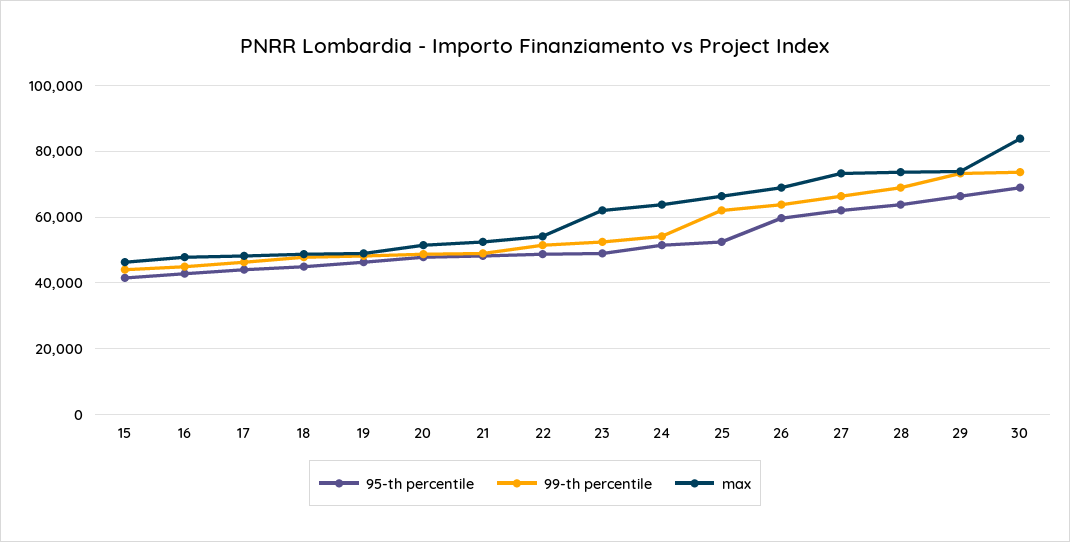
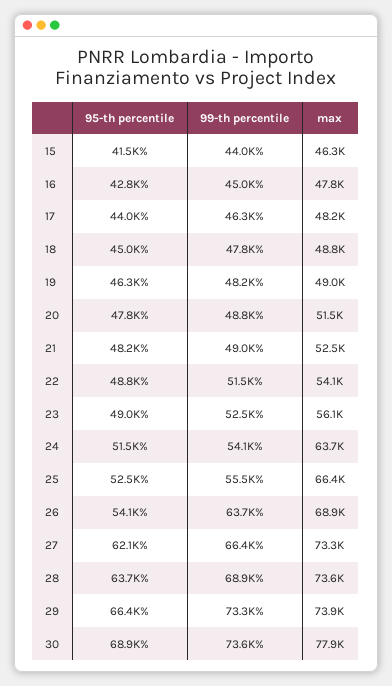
  {
    "95-th percentile": {
      "15": 41500,
      "16": 42800,
      "17": 44000,
      "18": 45000,
      "19": 46300,
      "20": 47800,
      "21": 48200,
      "22": 48800,
      "23": 49000,
      "24": 51500,
      "25": 52500,
-     "26": 60000,
+     "26": 54100,
      "27": 62100,
      "28": 63700,
      "29": 66400,
      "30": 68900
    },
    "99-th percentile": {
      "15": 44000,
      "16": 45000,
      "17": 46300,
      "18": 47800,
      "19": 48200,
      "20": 48800,
      "21": 49000,
      "22": 51500,
      "23": 52500,
      "24": 54100,
-     "25": 62000,
+     "25": 55500,
      "26": 63700,
      "27": 66400,
      "28": 68900,
      "29": 73300,
      "30": 73600
    },
    "max": {
      "15": 46300,
      "16": 47800,
      "17": 48200,
      "18": 48800,
      "19": 49000,
      "20": 51500,
      "21": 52500,
      "22": 54100,
-     "23": 62000,
+     "23": 56100,
      "24": 63700,
      "25": 66400,
      "26": 68900,
      "27": 73300,
      "28": 73600,
      "29": 73900,
-     "30": 84000
+     "30": 77900
    }
  }

